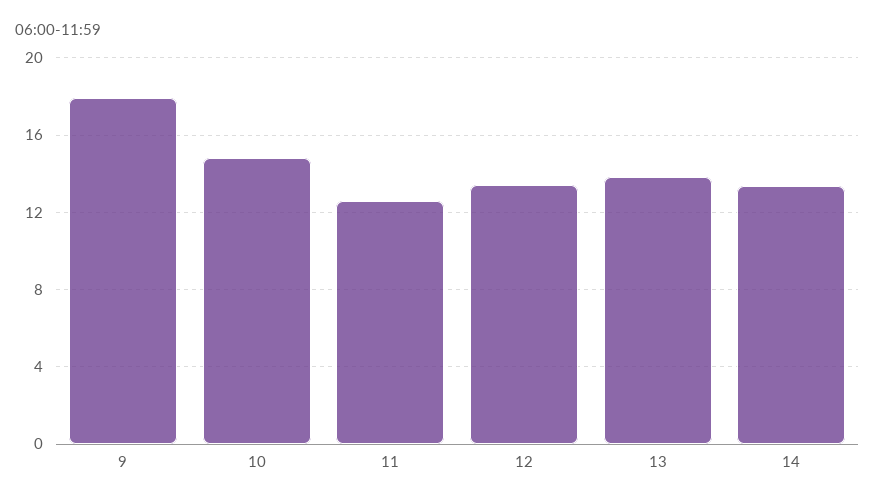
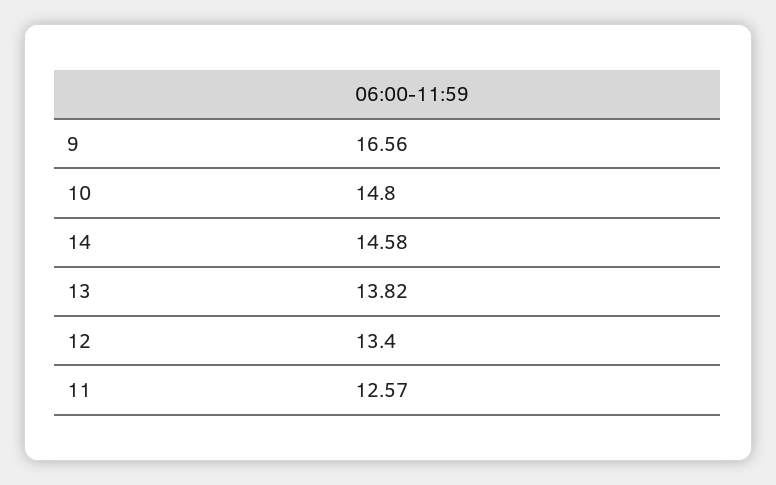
  {
-   "9": 18,
+   "9": 16.56,
    "10": 14.8,
    "11": 12.57,
    "12": 13.4,
    "13": 13.82,
-   "14": 13.5
+   "14": 14.58
  }

